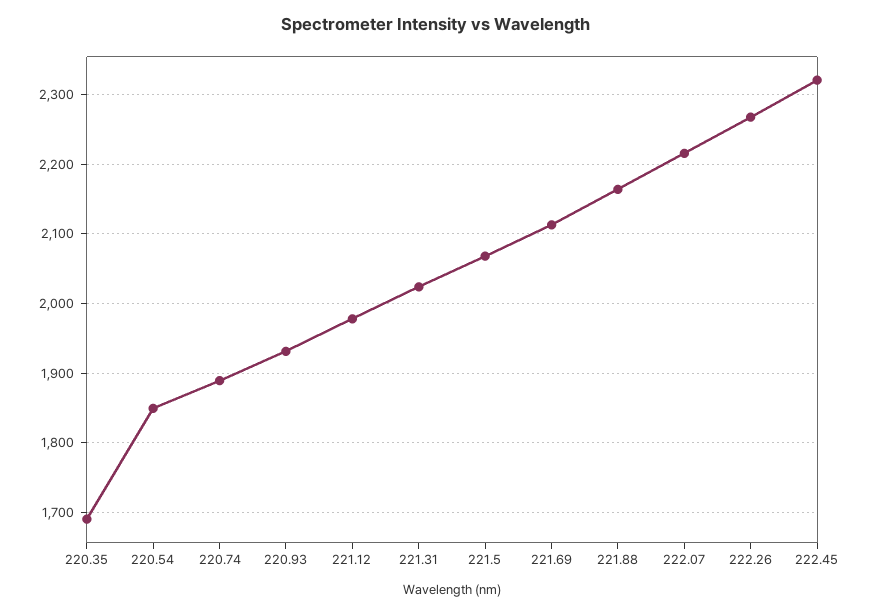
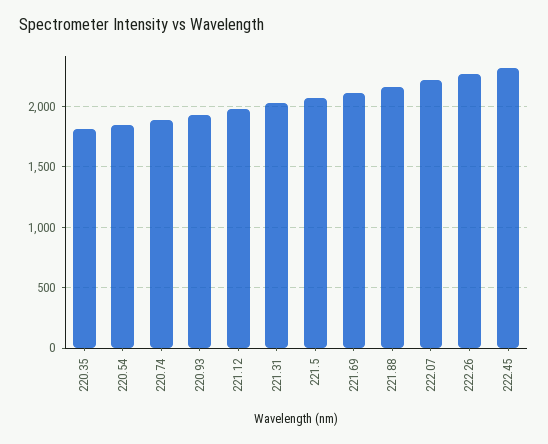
  {
-   "220.35": 1690,
+   "220.35": 1800,
    "220.54": 1850,
    "220.74": 1890,
    "220.93": 1930,
    "221.12": 1980,
    "221.31": 2020,
    "221.5": 2070,
    "221.69": 2110,
    "221.88": 2160,
    "222.07": 2220,
    "222.26": 2270,
    "222.45": 2320
  }

